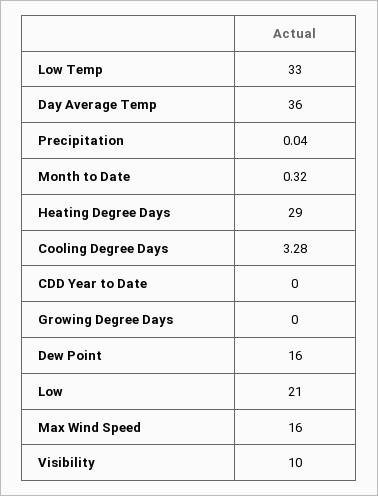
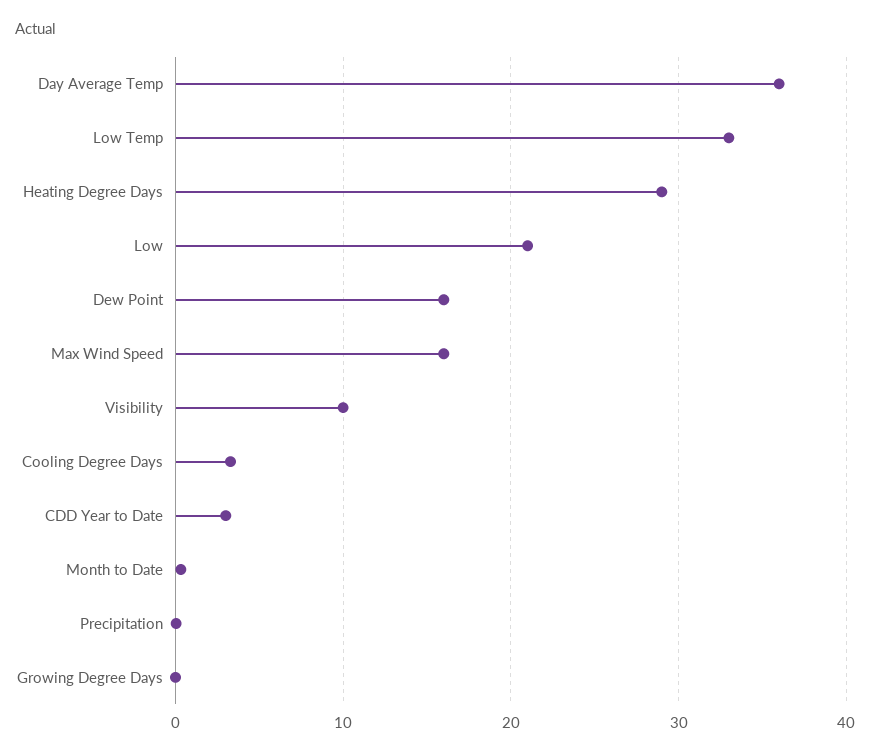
  {
    "Low Temp": 33,
    "Day Average Temp": 36,
    "Precipitation": 0.04,
    "Month to Date": 0.32,
    "Heating Degree Days": 29,
    "Cooling Degree Days": 3.28,
-   "CDD Year to Date": 0,
+   "CDD Year to Date": 3,
    "Growing Degree Days": 0,
    "Dew Point": 16,
    "Low": 21,
    "Max Wind Speed": 16,
    "Visibility": 10
  }

